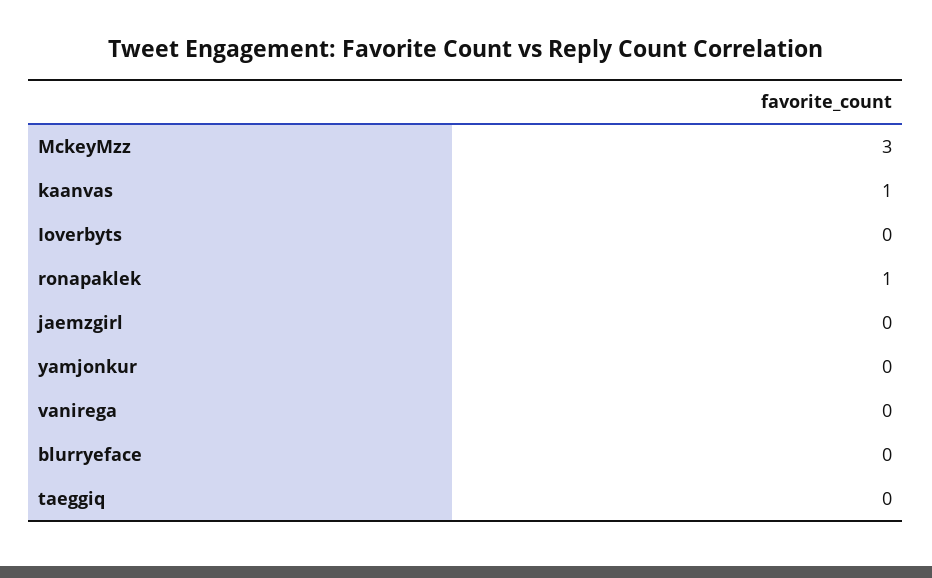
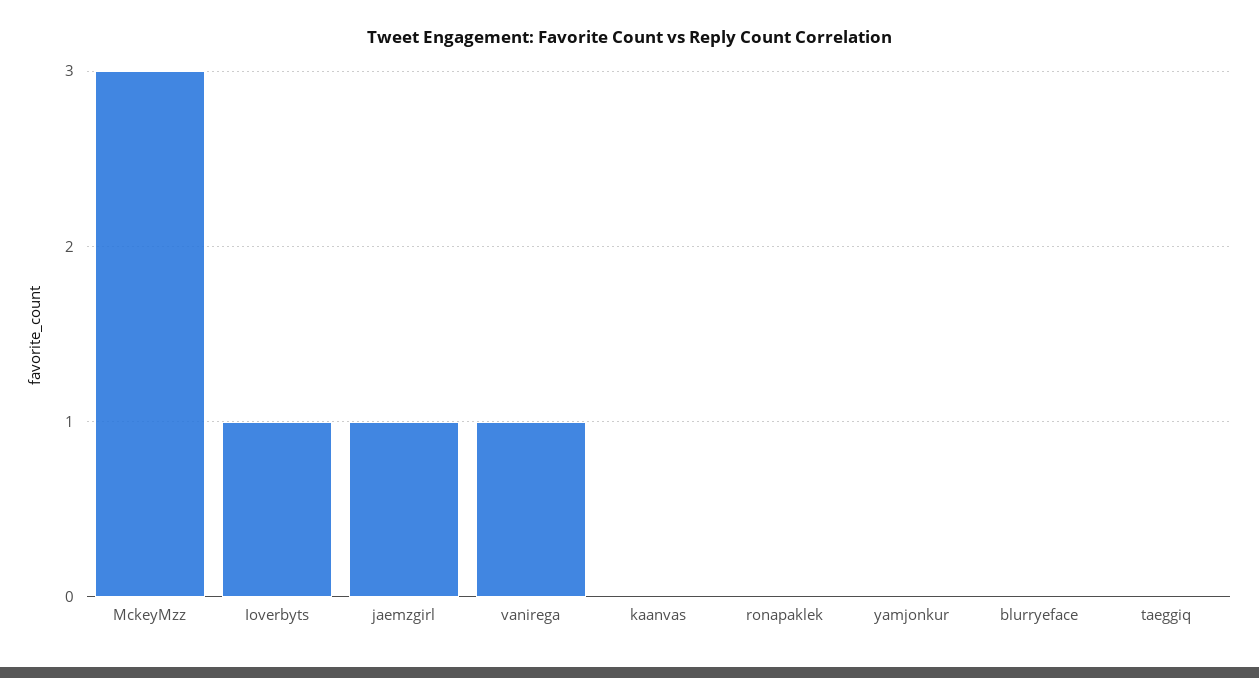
  {
    "MckeyMzz": 3,
-   "kaanvas": 1,
+   "kaanvas": 0,
-   "Ioverbyts": 0,
+   "Ioverbyts": 1,
-   "ronapaklek": 1,
+   "ronapaklek": 0,
-   "jaemzgirl": 0,
+   "jaemzgirl": 1,
    "yamjonkur": 0,
-   "vanirega": 0,
+   "vanirega": 1,
    "blurryeface": 0,
    "taeggiq": 0
  }

